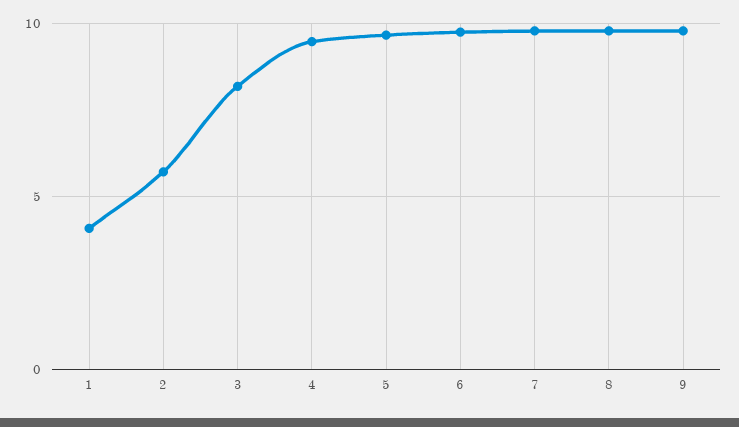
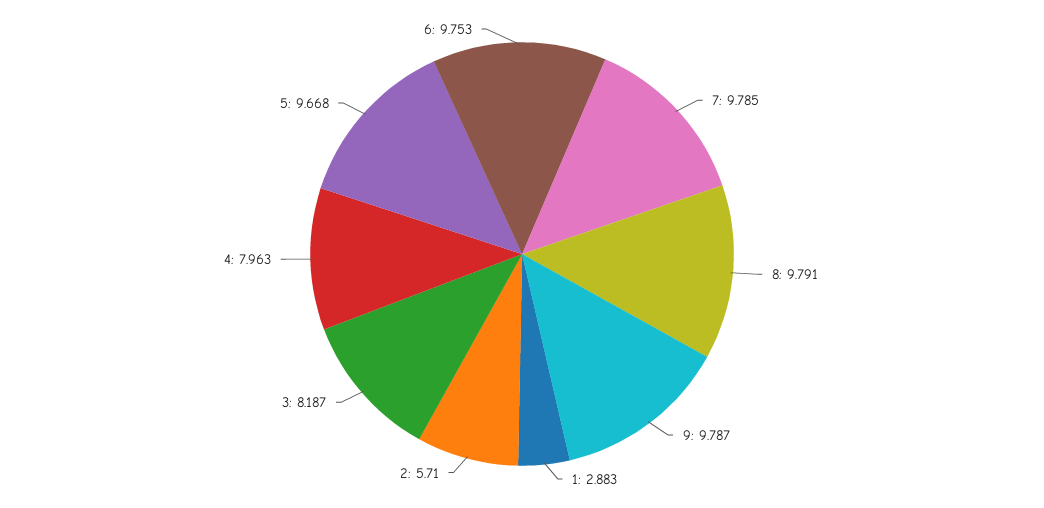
  {
-   "1": 4,
+   "1": 2.883,
    "2": 5.71,
    "3": 8.187,
-   "4": 9.5,
+   "4": 7.963,
    "5": 9.668,
    "6": 9.753,
    "7": 9.785,
    "8": 9.791,
    "9": 9.787
  }

